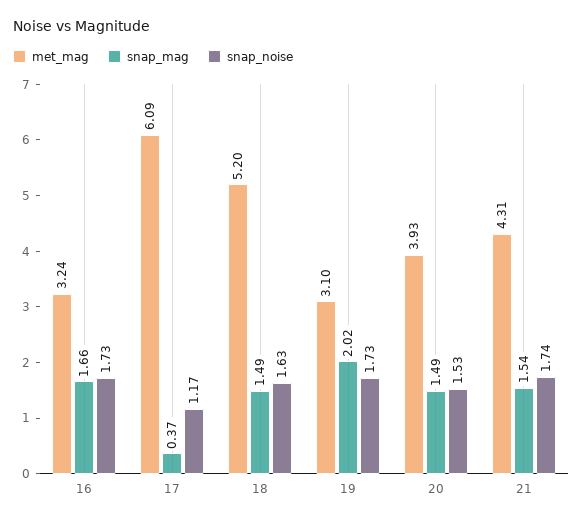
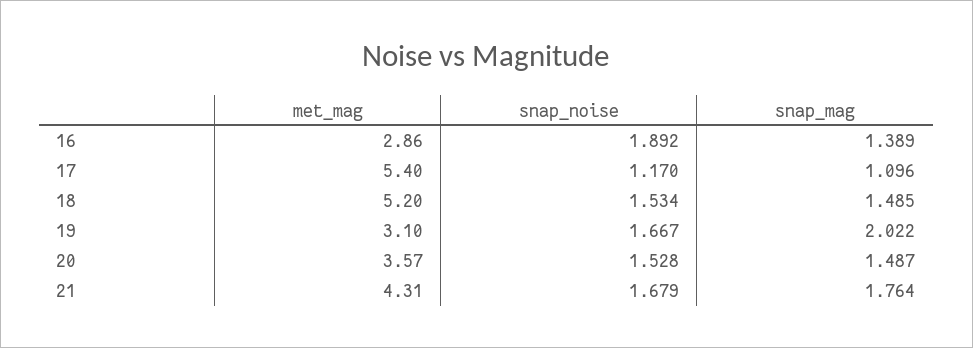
  {
    "met_mag": {
-     "16": 3.24,
+     "16": 2.86,
-     "17": 6.09,
+     "17": 5.4,
      "18": 5.2,
      "19": 3.1,
-     "20": 3.93,
+     "20": 3.57,
      "21": 4.31
    },
    "snap_mag": {
-     "16": 1.66,
+     "16": 1.389,
-     "17": 0.37,
+     "17": 1.096,
      "18": 1.485,
      "19": 2.022,
      "20": 1.487,
-     "21": 1.54
+     "21": 1.764
    },
    "snap_noise": {
-     "16": 1.73,
+     "16": 1.892,
      "17": 1.17,
-     "18": 1.63,
+     "18": 1.534,
-     "19": 1.73,
+     "19": 1.667,
      "20": 1.528,
-     "21": 1.74
+     "21": 1.679
    }
  }

